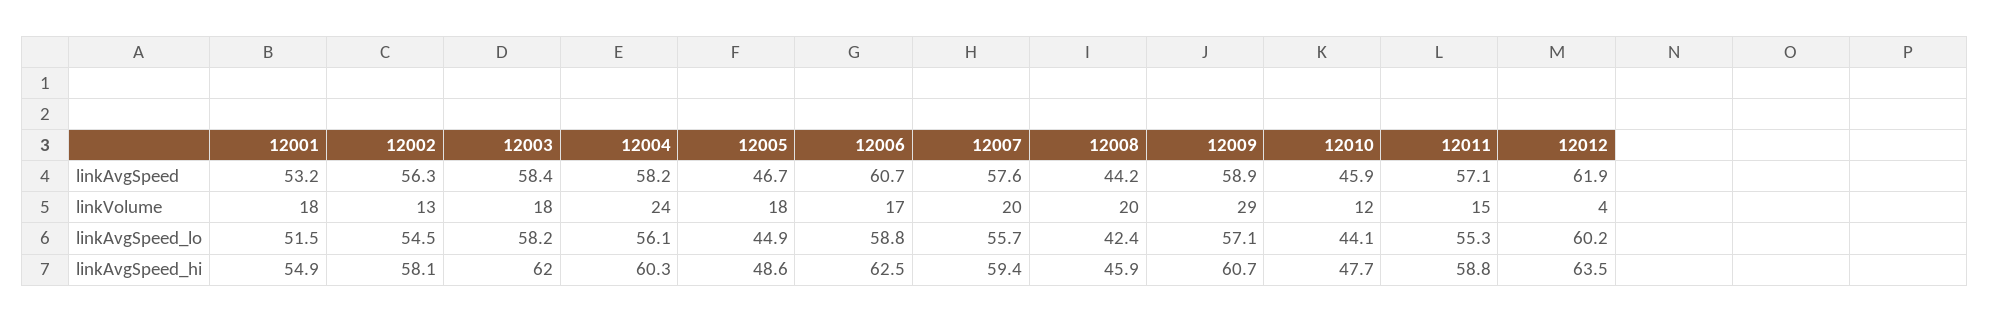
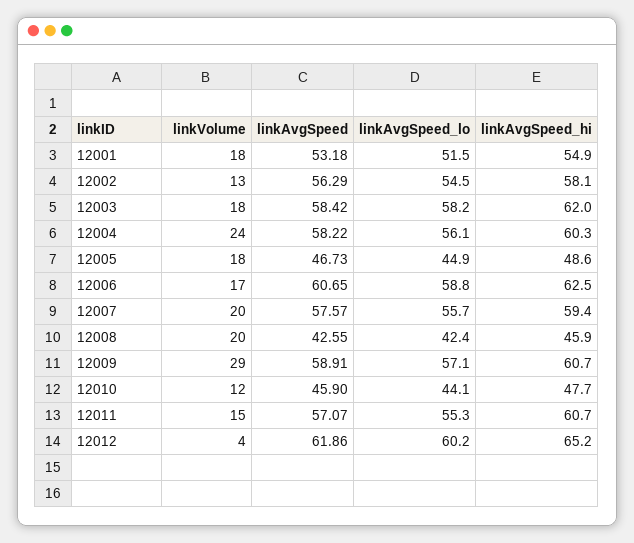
  {
    "12001": {
      "linkAvgSpeed": 53.18,
      "linkVolume": 18,
      "linkAvgSpeed_lo": 51.5,
      "linkAvgSpeed_hi": 54.9
    },
    "12002": {
      "linkAvgSpeed": 56.29,
      "linkVolume": 13,
      "linkAvgSpeed_lo": 54.5,
      "linkAvgSpeed_hi": 58.1
    },
    "12003": {
      "linkAvgSpeed": 58.42,
      "linkVolume": 18,
      "linkAvgSpeed_lo": 58.2,
      "linkAvgSpeed_hi": 62
    },
    "12004": {
      "linkAvgSpeed": 58.22,
      "linkVolume": 24,
      "linkAvgSpeed_lo": 56.1,
      "linkAvgSpeed_hi": 60.3
    },
    "12005": {
      "linkAvgSpeed": 46.73,
      "linkVolume": 18,
      "linkAvgSpeed_lo": 44.9,
      "linkAvgSpeed_hi": 48.6
    },
    "12006": {
      "linkAvgSpeed": 60.65,
      "linkVolume": 17,
      "linkAvgSpeed_lo": 58.8,
      "linkAvgSpeed_hi": 62.5
    },
    "12007": {
      "linkAvgSpeed": 57.57,
      "linkVolume": 20,
      "linkAvgSpeed_lo": 55.7,
      "linkAvgSpeed_hi": 59.4
    },
    "12008": {
-     "linkAvgSpeed": 44.2,
+     "linkAvgSpeed": 42.55,
      "linkVolume": 20,
      "linkAvgSpeed_lo": 42.4,
      "linkAvgSpeed_hi": 45.9
    },
    "12009": {
      "linkAvgSpeed": 58.91,
      "linkVolume": 29,
      "linkAvgSpeed_lo": 57.1,
      "linkAvgSpeed_hi": 60.7
    },
    "12010": {
      "linkAvgSpeed": 45.9,
      "linkVolume": 12,
      "linkAvgSpeed_lo": 44.1,
      "linkAvgSpeed_hi": 47.7
    },
    "12011": {
      "linkAvgSpeed": 57.07,
      "linkVolume": 15,
      "linkAvgSpeed_lo": 55.3,
-     "linkAvgSpeed_hi": 58.8
+     "linkAvgSpeed_hi": 60.7
    },
    "12012": {
      "linkAvgSpeed": 61.86,
      "linkVolume": 4,
      "linkAvgSpeed_lo": 60.2,
-     "linkAvgSpeed_hi": 63.5
+     "linkAvgSpeed_hi": 65.2
    }
  }

